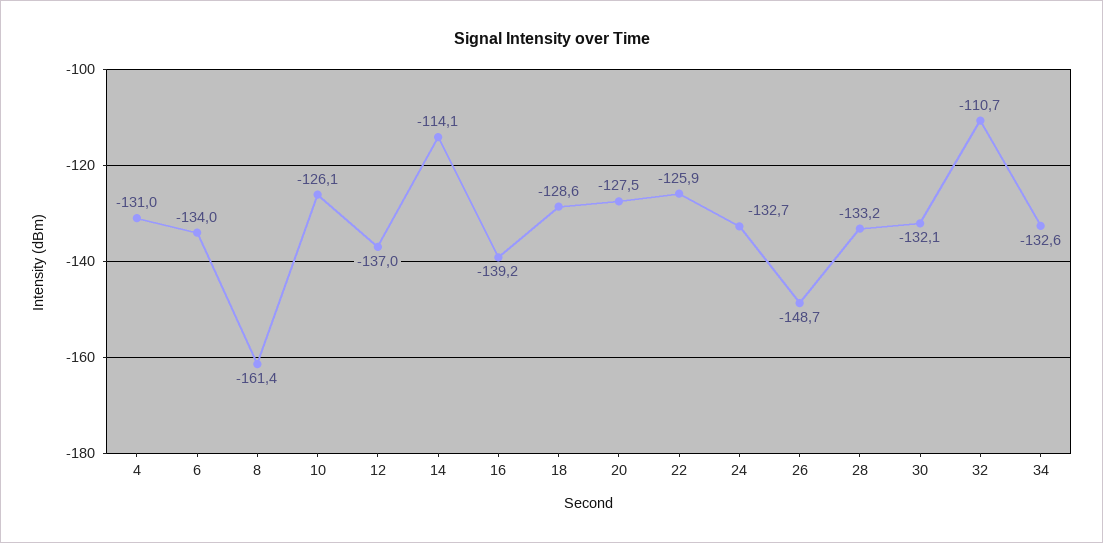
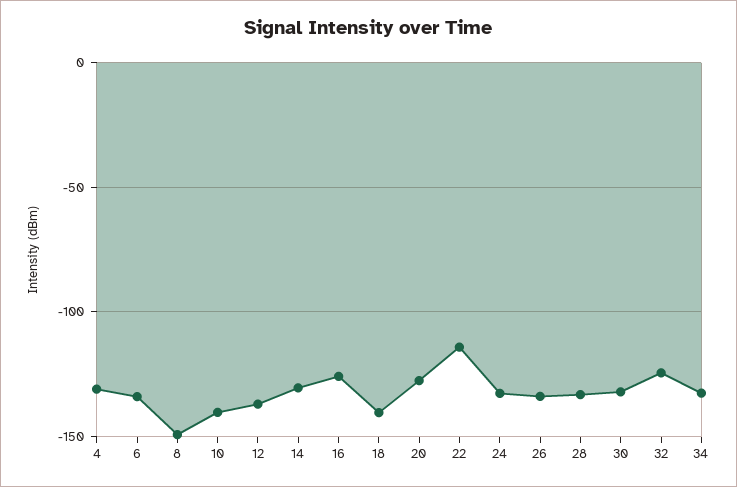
  {
    "4": -131,
    "6": -134,
-   "8": -161.4,
+   "8": -150,
-   "10": -126.1,
+   "10": -140,
    "12": -137,
-   "14": -114.1,
+   "14": -130,
-   "16": -139.2,
+   "16": -125,
-   "18": -128.6,
+   "18": -140,
    "20": -127.5,
-   "22": -125.9,
+   "22": -115,
    "24": -132.7,
-   "26": -148.7,
+   "26": -135,
    "28": -133.2,
    "30": -132.1,
-   "32": -110.7,
+   "32": -125,
    "34": -132.6
  }

